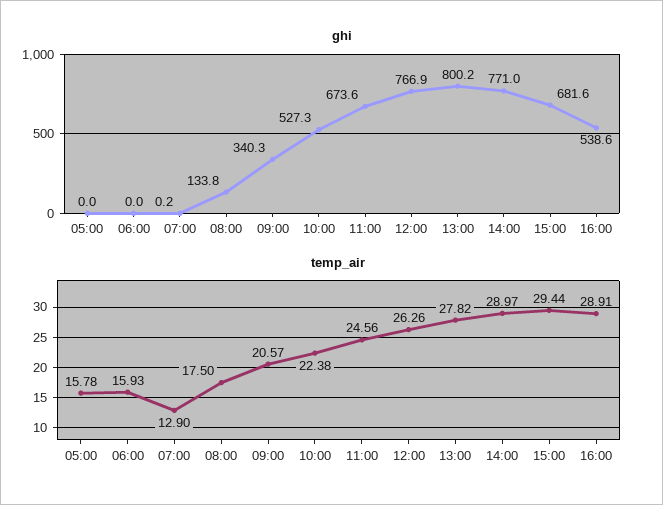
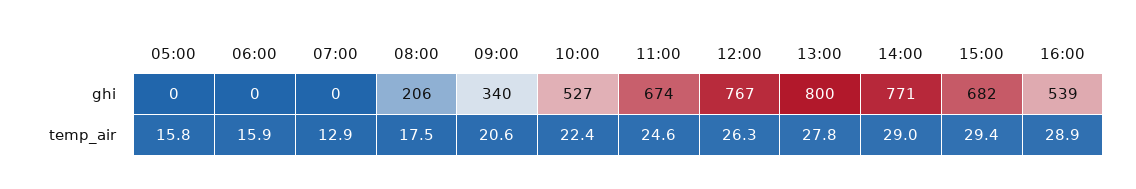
  {
    "ghi": {
      "05:00": 0,
      "06:00": 0,
      "07:00": 0.2,
-     "08:00": 133.8,
+     "08:00": 206,
      "09:00": 340.3,
      "10:00": 527.3,
      "11:00": 673.6,
      "12:00": 766.9,
      "13:00": 800.2,
      "14:00": 771,
      "15:00": 681.6,
      "16:00": 538.6
    },
    "temp_air": {
      "05:00": 15.78,
      "06:00": 15.93,
      "07:00": 12.9,
      "08:00": 17.5,
      "09:00": 20.57,
      "10:00": 22.38,
      "11:00": 24.56,
      "12:00": 26.26,
      "13:00": 27.82,
      "14:00": 28.97,
      "15:00": 29.44,
      "16:00": 28.91
    }
  }

